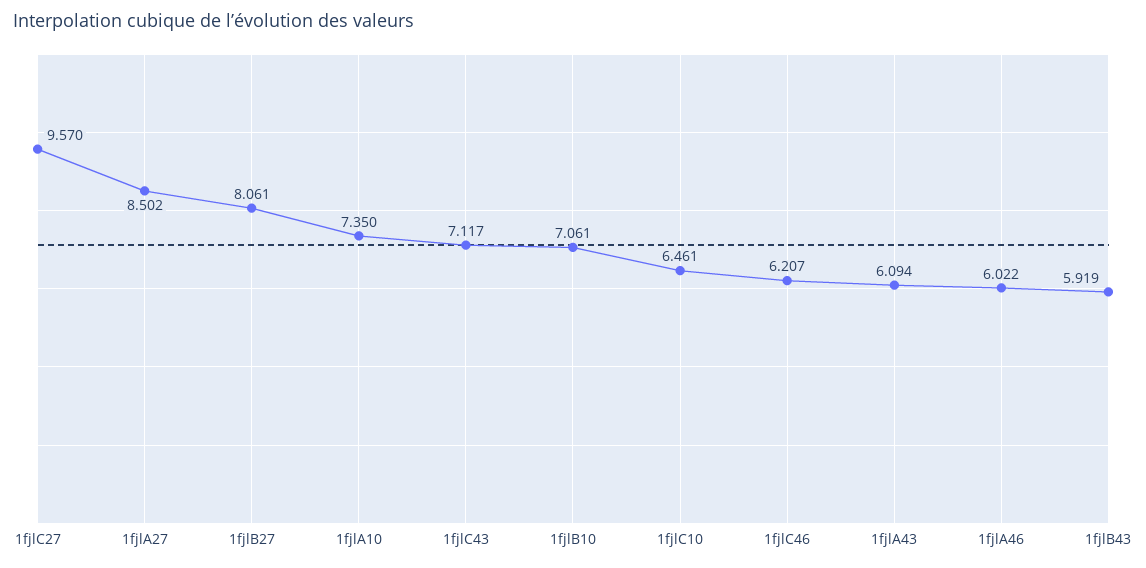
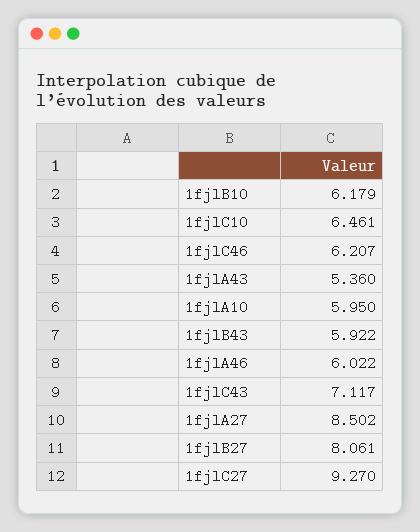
  {
-   "1fjlC27": 9.57,
+   "1fjlC27": 9.27,
    "1fjlA27": 8.502,
    "1fjlB27": 8.061,
-   "1fjlA10": 7.35,
+   "1fjlA10": 5.95,
    "1fjlC43": 7.117,
-   "1fjlB10": 7.061,
+   "1fjlB10": 6.179,
    "1fjlC10": 6.461,
    "1fjlC46": 6.207,
-   "1fjlA43": 6.094,
+   "1fjlA43": 5.36,
    "1fjlA46": 6.022,
-   "1fjlB43": 5.919
+   "1fjlB43": 5.922
  }

